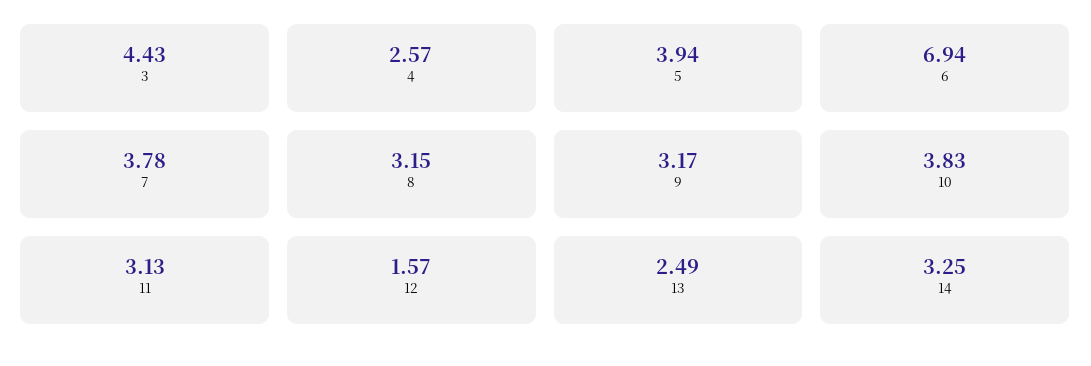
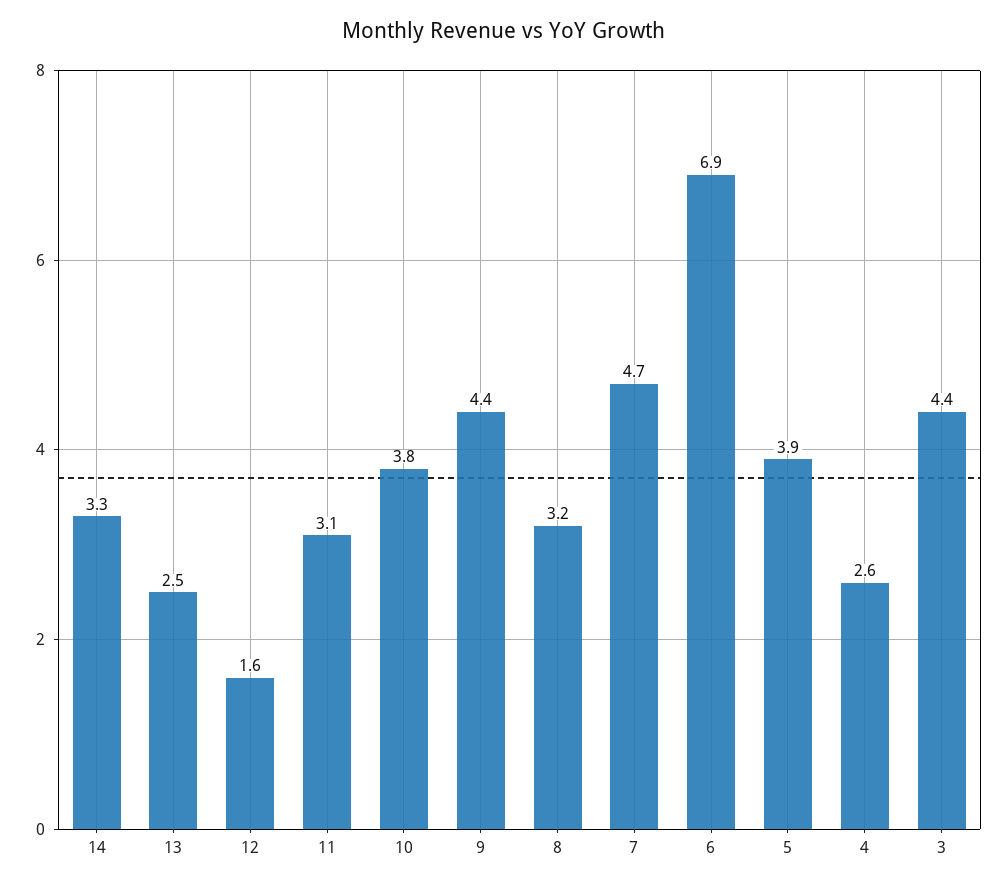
  {
    "3": 4.43,
    "4": 2.57,
    "5": 3.94,
    "6": 6.94,
-   "7": 3.78,
+   "7": 4.7,
    "8": 3.15,
-   "9": 3.17,
+   "9": 4.4,
    "10": 3.83,
    "11": 3.13,
    "12": 1.57,
    "13": 2.49,
    "14": 3.25
  }

